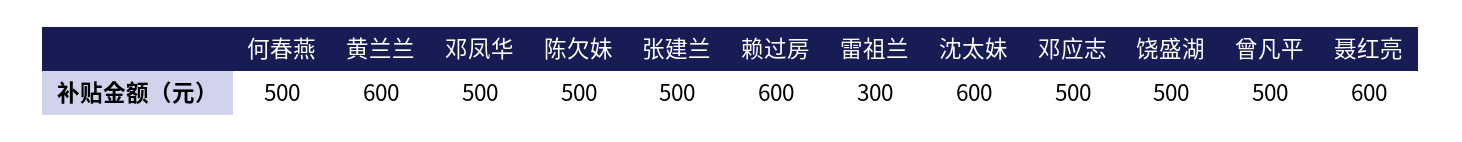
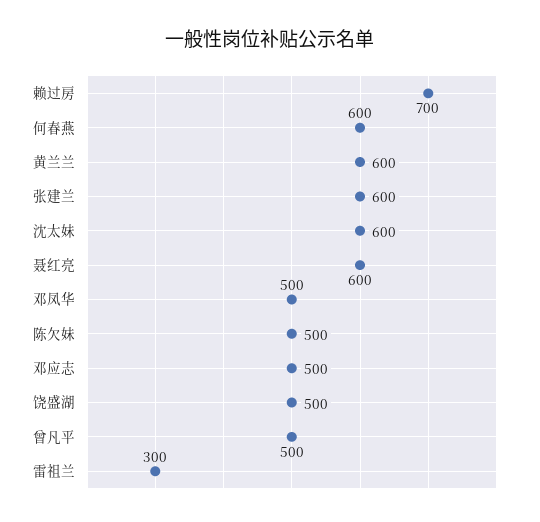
  {
-   "何春燕": 500,
+   "何春燕": 600,
    "黄兰兰": 600,
    "邓凤华": 500,
    "陈欠妹": 500,
-   "张建兰": 500,
+   "张建兰": 600,
-   "赖过房": 600,
+   "赖过房": 700,
    "雷祖兰": 300,
    "沈太妹": 600,
    "邓应志": 500,
    "饶盛湖": 500,
    "曾凡平": 500,
    "聂红亮": 600
  }

